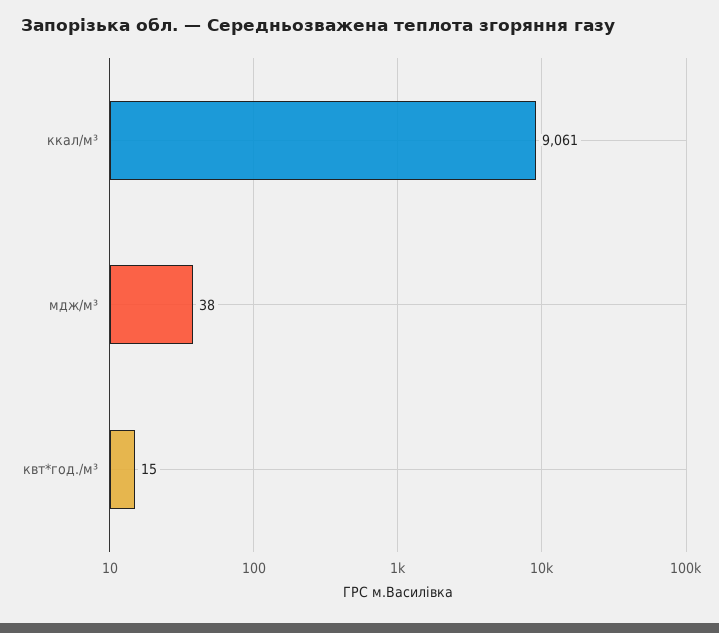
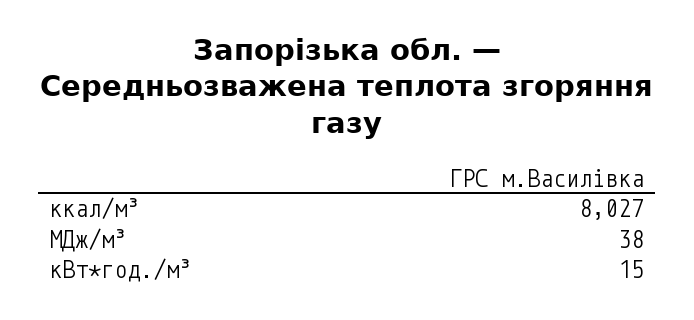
  {
-   "ккал/м³": 9061,
+   "ккал/м³": 8027,
    "мдж/м³": 38,
    "квт*год./м³": 15
  }

